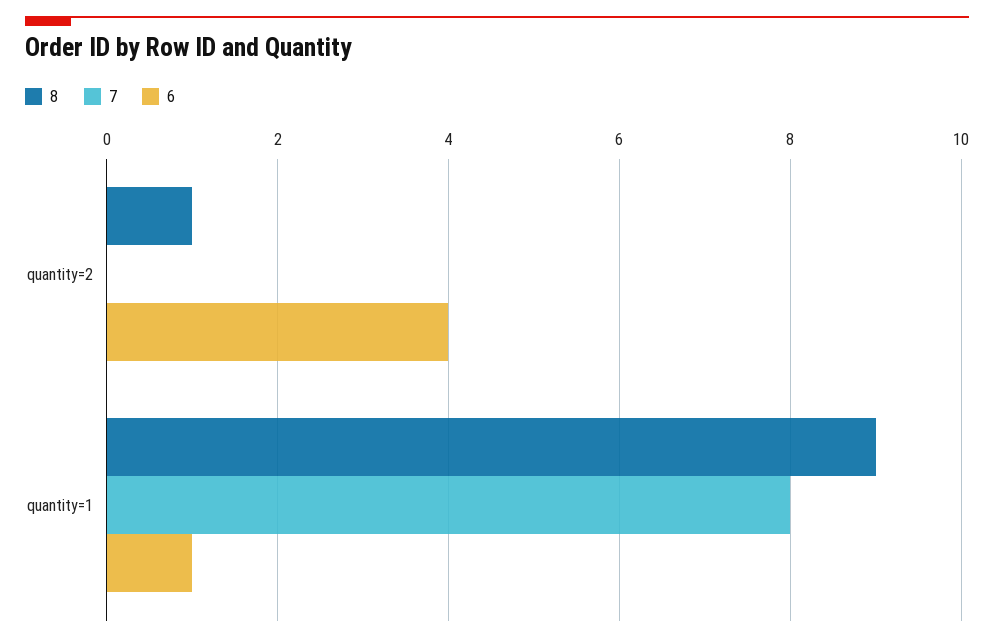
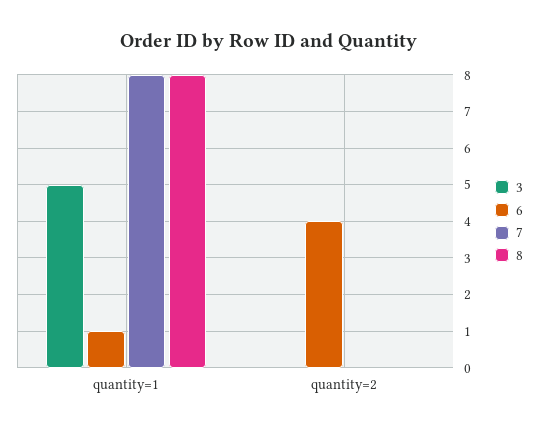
  {
    "8": {
-     "quantity=2": 1,
+     "quantity=2": 0,
-     "quantity=1": 9
+     "quantity=1": 8
    },
    "7": {
      "quantity=2": 0,
      "quantity=1": 8
    },
    "6": {
      "quantity=2": 4,
      "quantity=1": 1
-   }
+   },
+   "3": {
+     "quantity=1": 5,
+     "quantity=2": 0
+   }
  }

